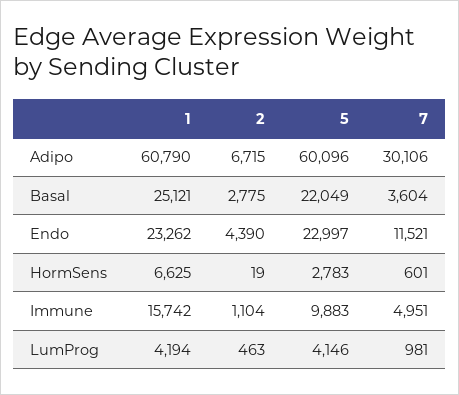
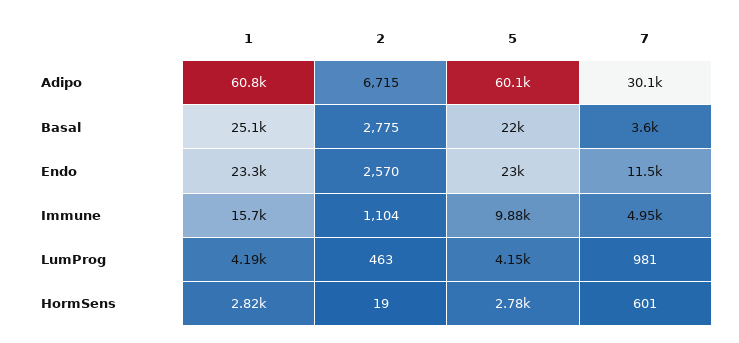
  {
    "1": {
      "Adipo": 60790,
      "Basal": 25121,
      "Endo": 23262,
-     "HormSens": 6625,
+     "HormSens": 2820,
      "Immune": 15742,
      "LumProg": 4194
    },
    "2": {
      "Adipo": 6715,
      "Basal": 2775,
-     "Endo": 4390,
+     "Endo": 2570,
      "HormSens": 19,
      "Immune": 1104,
      "LumProg": 463
    },
    "5": {
      "Adipo": 60096,
      "Basal": 22049,
      "Endo": 22997,
      "HormSens": 2783,
      "Immune": 9883,
      "LumProg": 4146
    },
    "7": {
      "Adipo": 30106,
      "Basal": 3604,
      "Endo": 11521,
      "HormSens": 601,
      "Immune": 4951,
      "LumProg": 981
    }
  }

